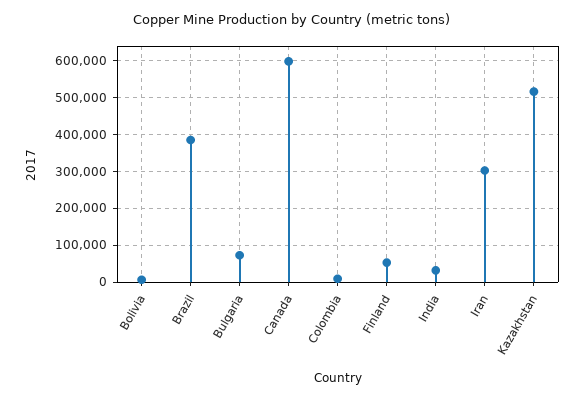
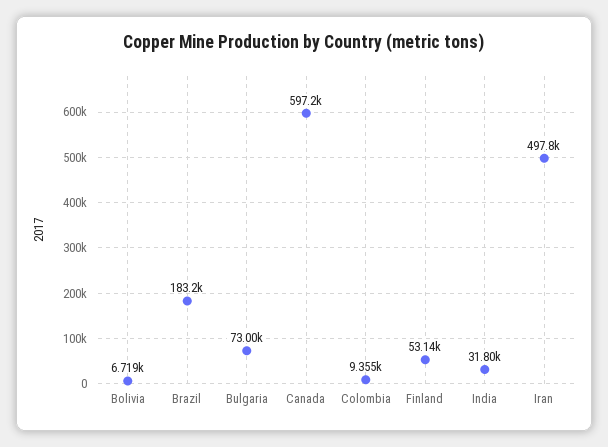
  {
    "Bolivia": 6719,
-   "Brazil": 380000,
+   "Brazil": 183200,
    "Bulgaria": 73000,
    "Canada": 597200,
    "Colombia": 9355,
    "Finland": 53140,
    "India": 31800,
-   "Iran": 300000,
+   "Iran": 497800
-   "Kazakhstan": 520000
  }

